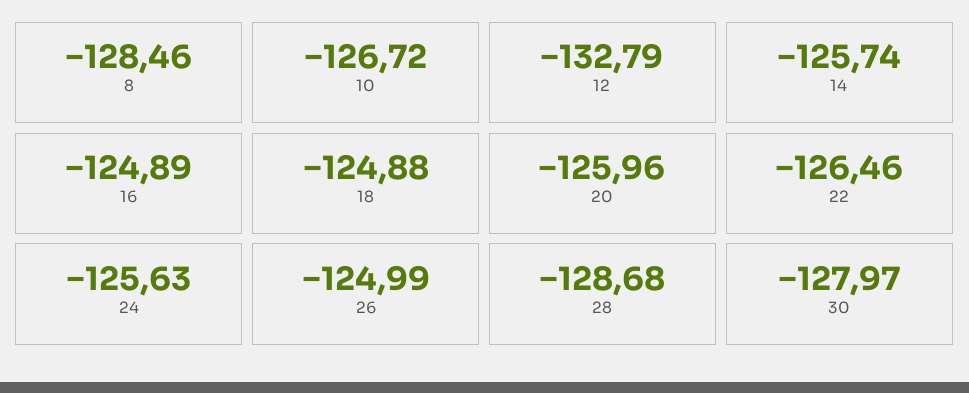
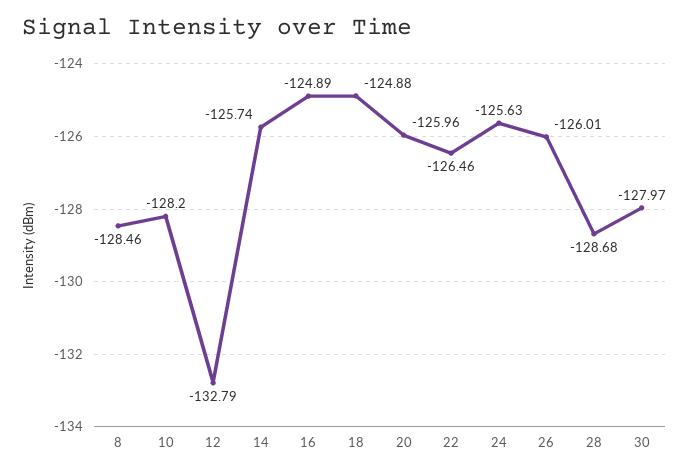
  {
    "8": -128.46,
-   "10": -126.72,
+   "10": -128.2,
    "12": -132.79,
    "14": -125.74,
    "16": -124.89,
    "18": -124.88,
    "20": -125.96,
    "22": -126.46,
    "24": -125.63,
-   "26": -124.99,
+   "26": -126.01,
    "28": -128.68,
    "30": -127.97
  }

